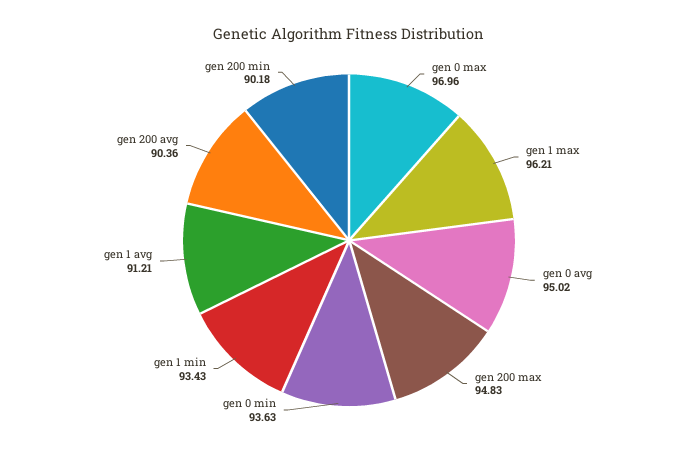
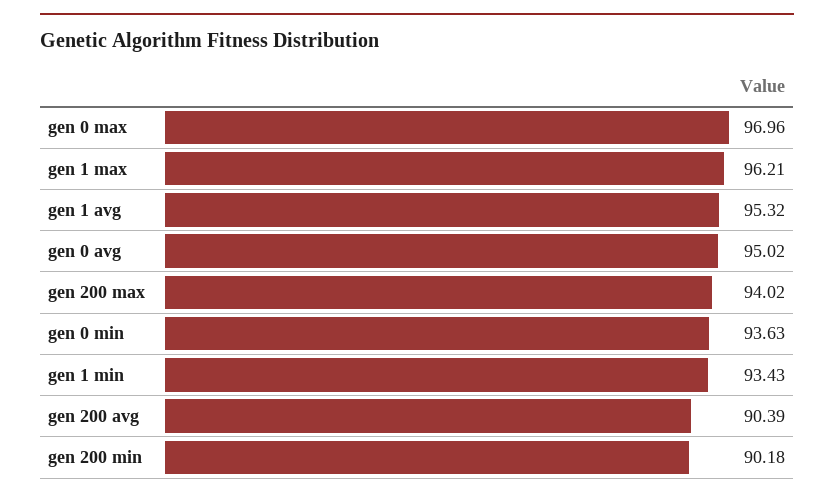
  {
    "gen 0 max": 96.96,
    "gen 1 max": 96.21,
    "gen 0 avg": 95.02,
-   "gen 200 max": 94.83,
+   "gen 200 max": 94.02,
    "gen 0 min": 93.63,
    "gen 1 min": 93.43,
-   "gen 1 avg": 91.21,
+   "gen 1 avg": 95.32,
-   "gen 200 avg": 90.36,
+   "gen 200 avg": 90.39,
    "gen 200 min": 90.18
  }

